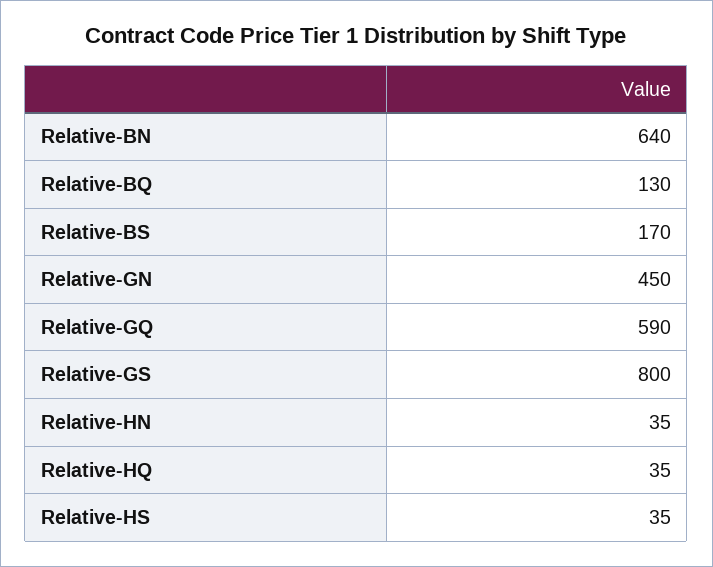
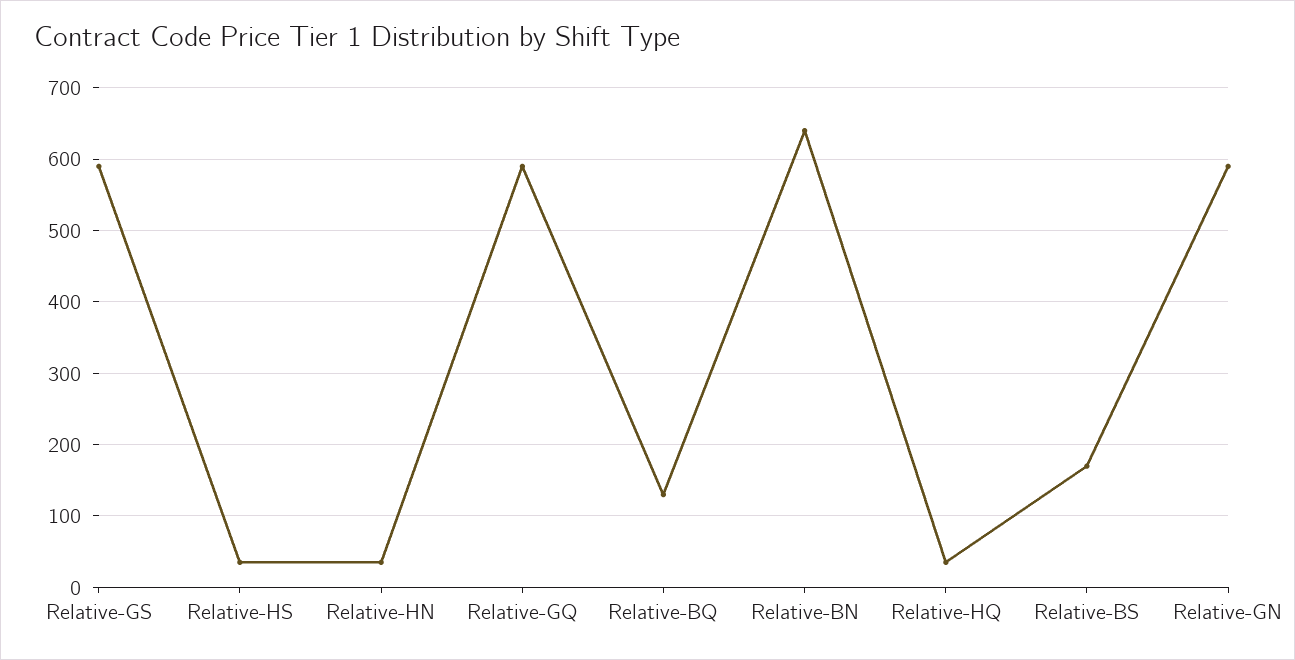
  {
    "Relative-BN": 640,
    "Relative-BQ": 130,
    "Relative-BS": 170,
-   "Relative-GN": 450,
+   "Relative-GN": 590,
    "Relative-GQ": 590,
-   "Relative-GS": 800,
+   "Relative-GS": 590,
    "Relative-HN": 35,
    "Relative-HQ": 35,
    "Relative-HS": 35
  }

